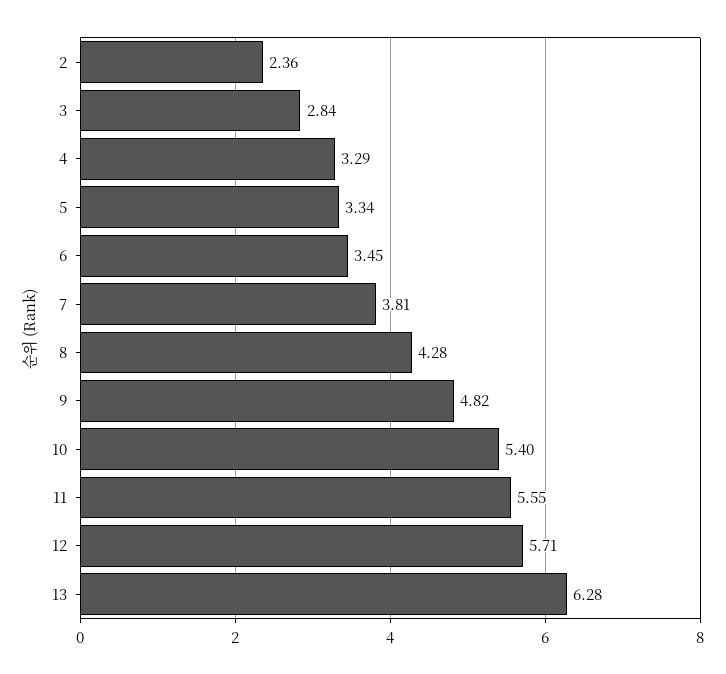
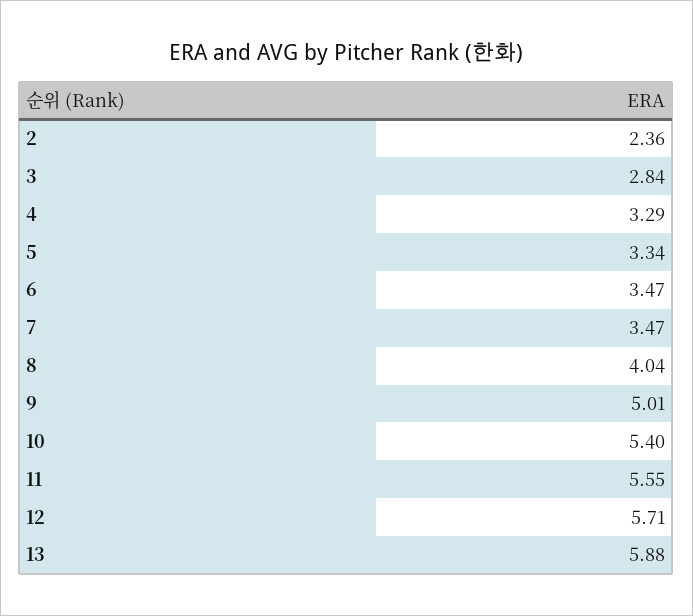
  {
    "2": 2.36,
    "3": 2.84,
    "4": 3.29,
    "5": 3.34,
-   "6": 3.45,
+   "6": 3.47,
-   "7": 3.81,
+   "7": 3.47,
-   "8": 4.28,
+   "8": 4.04,
-   "9": 4.82,
+   "9": 5.01,
    "10": 5.4,
    "11": 5.55,
    "12": 5.71,
-   "13": 6.28
+   "13": 5.88
  }

